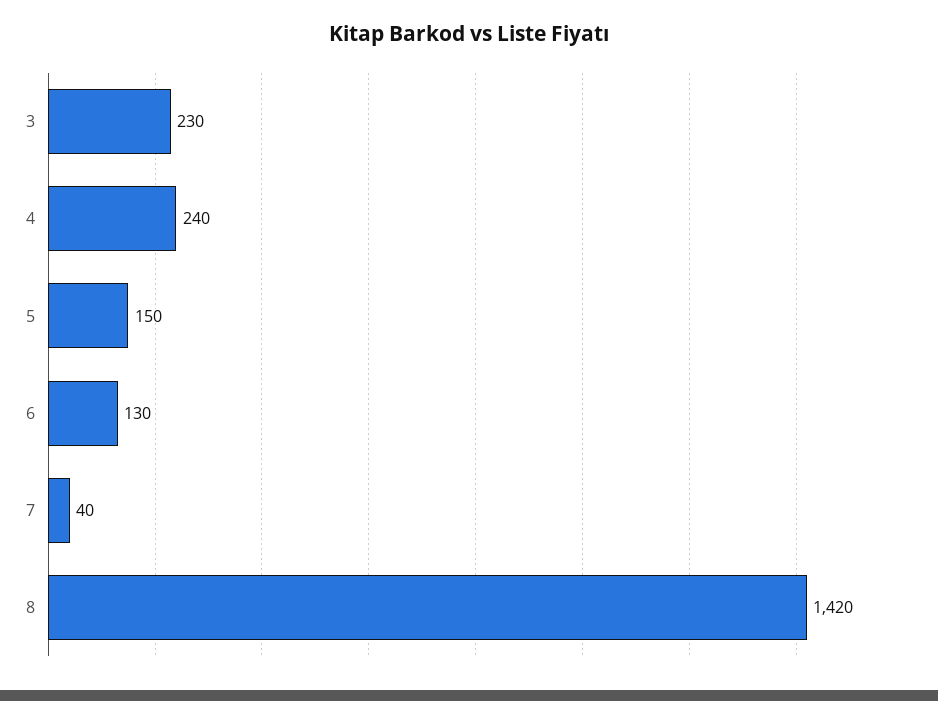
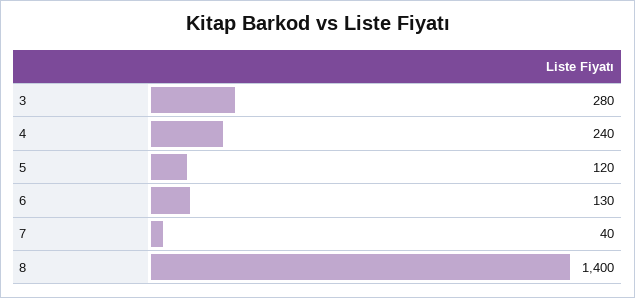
  {
-   "3": 230,
+   "3": 280,
    "4": 240,
-   "5": 150,
+   "5": 120,
    "6": 130,
    "7": 40,
-   "8": 1420
+   "8": 1400
  }

